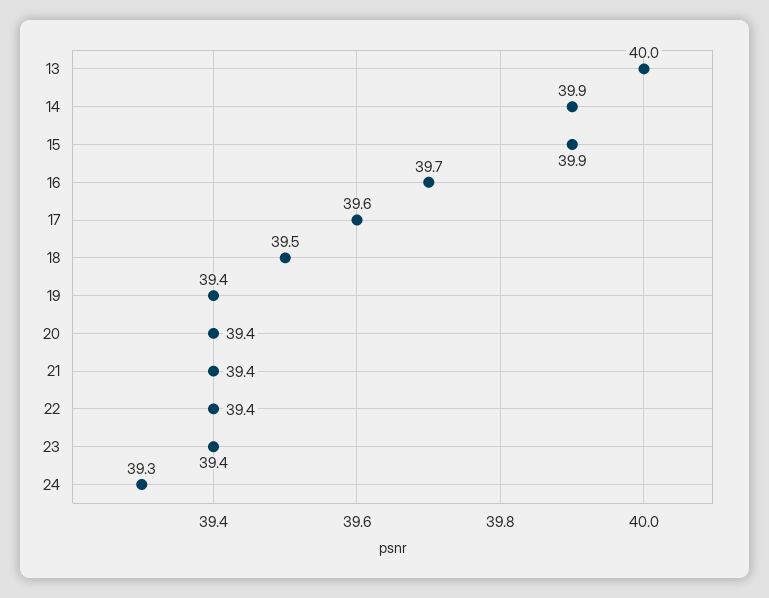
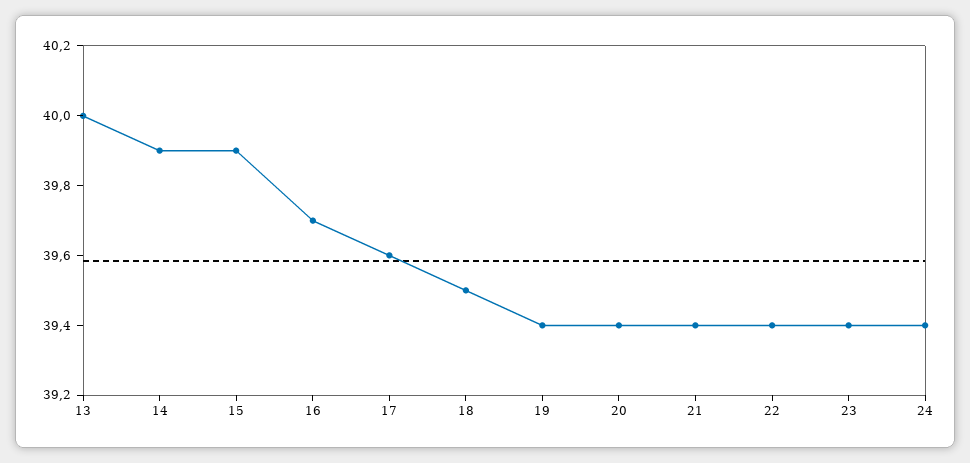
  {
    "13": 40,
    "14": 39.9,
    "15": 39.9,
    "16": 39.7,
    "17": 39.6,
    "18": 39.5,
    "19": 39.4,
    "20": 39.4,
    "21": 39.4,
    "22": 39.4,
    "23": 39.4,
-   "24": 39.3
+   "24": 39.4
  }

